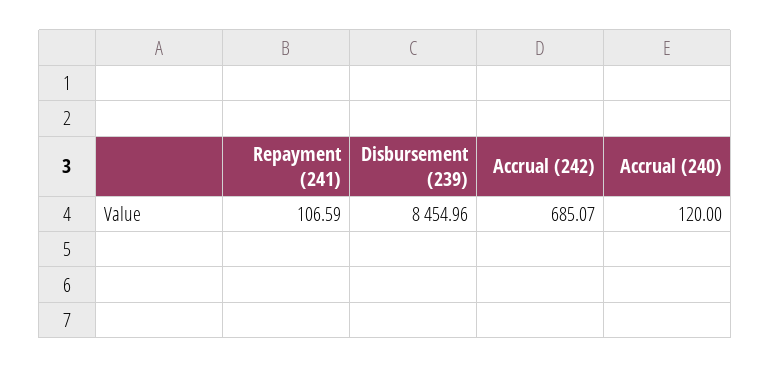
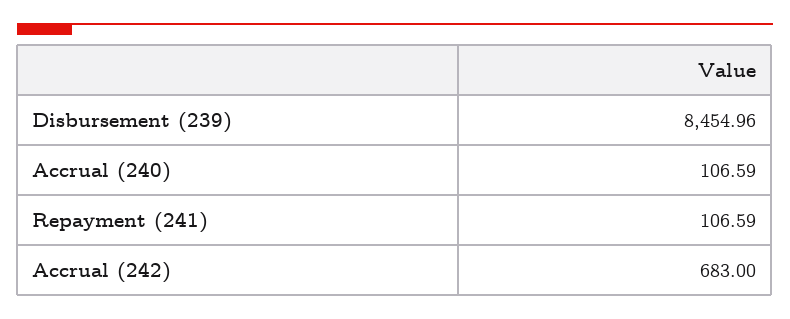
  {
    "Repayment (241)": 106.59,
    "Disbursement (239)": 8454.96,
-   "Accrual (242)": 685.07,
+   "Accrual (242)": 683,
-   "Accrual (240)": 120
+   "Accrual (240)": 106.59
  }

